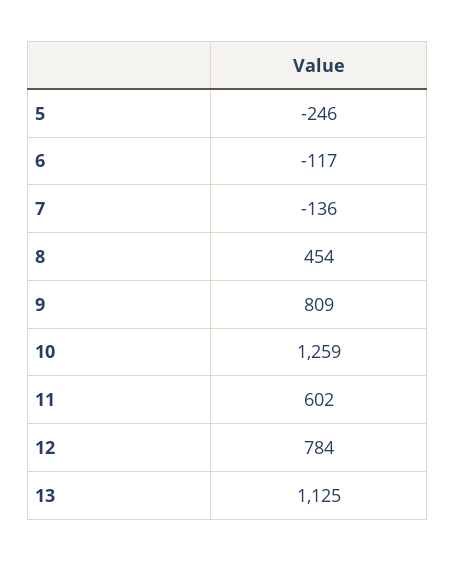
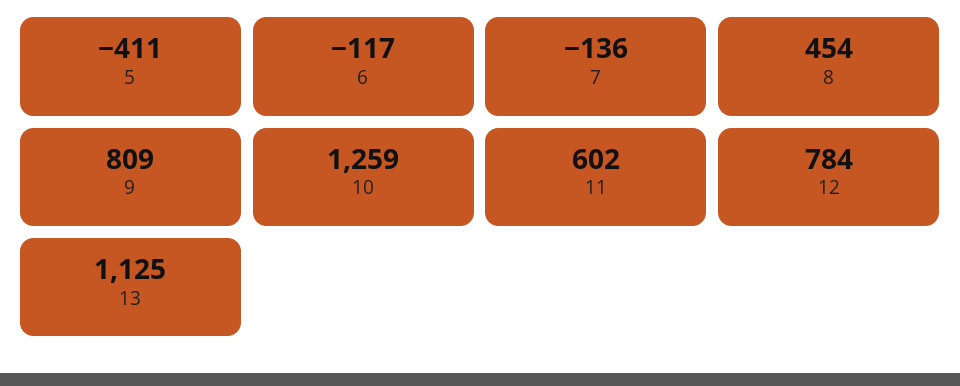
  {
-   "5": -246,
+   "5": -411,
    "6": -117,
    "7": -136,
    "8": 454,
    "9": 809,
    "10": 1259,
    "11": 602,
    "12": 784,
    "13": 1125
  }

